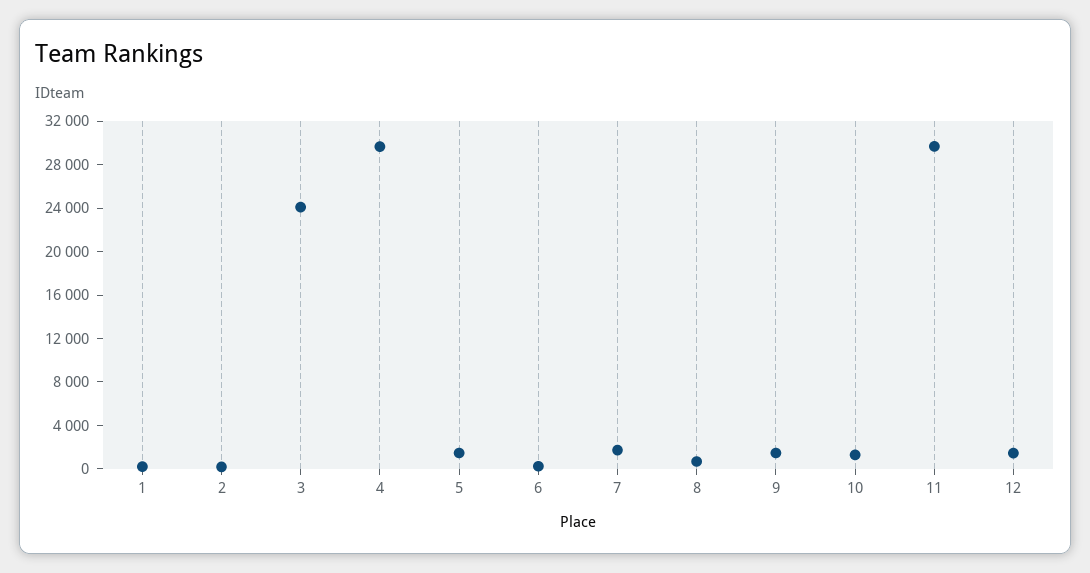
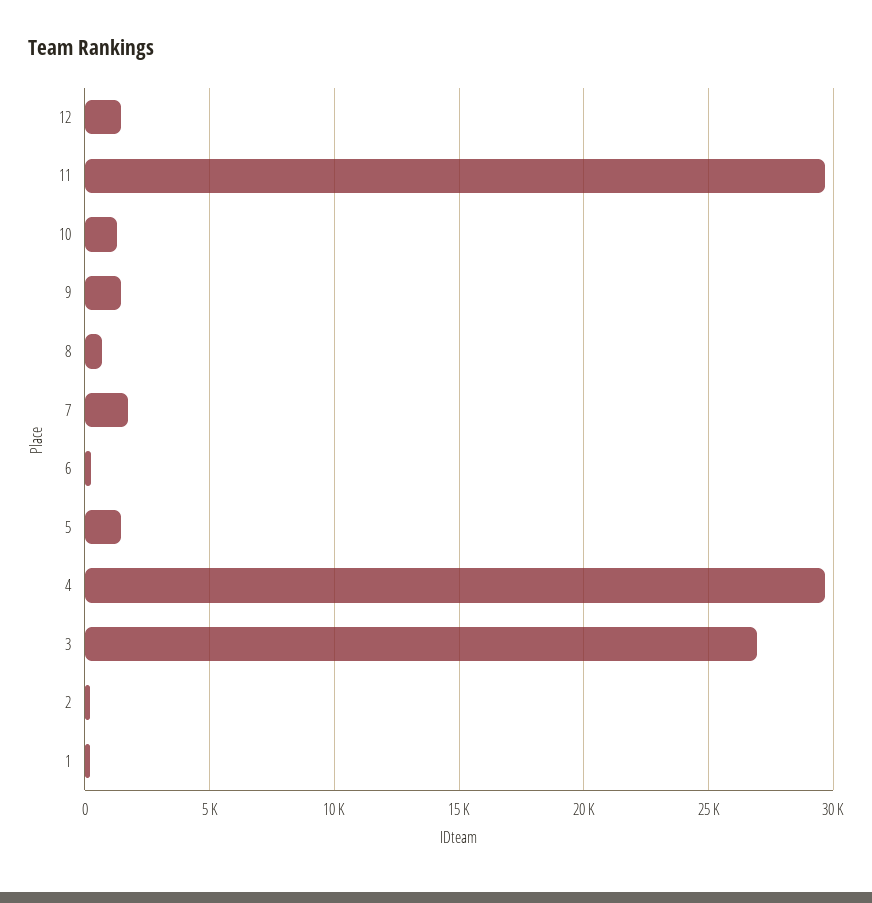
  {
    "1": 0,
    "2": 0,
-   "3": 24000,
+   "3": 27000,
    "4": 29500,
    "5": 1500,
    "6": 500,
    "7": 1500,
    "8": 500,
    "9": 1500,
    "10": 1500,
    "11": 29500,
    "12": 1500
  }

